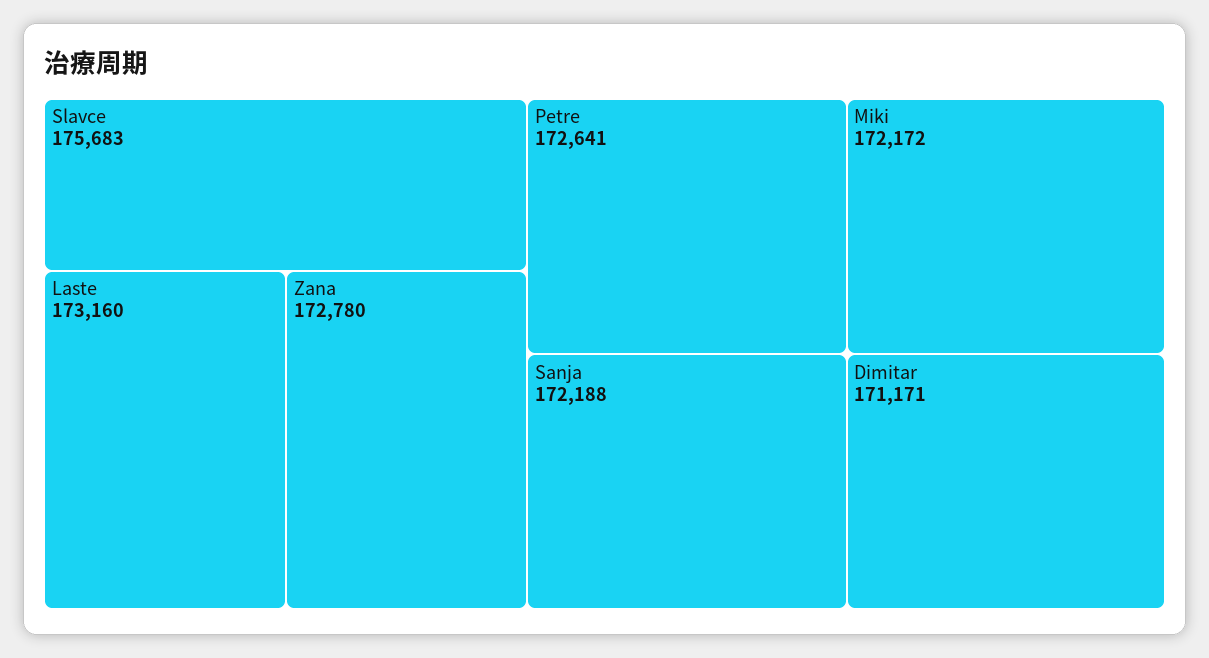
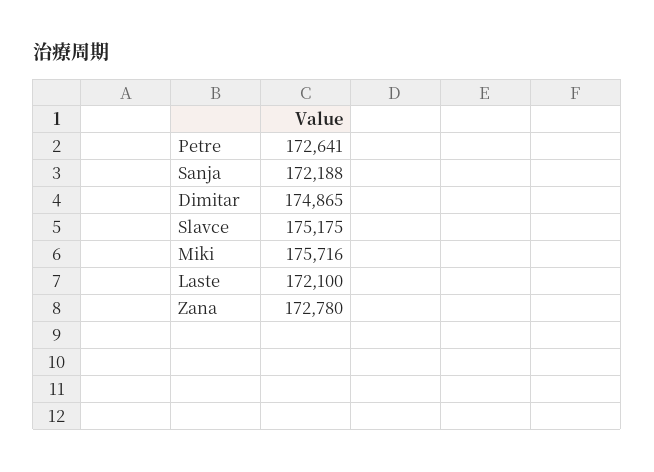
  {
-   "Slavce": 175683,
+   "Slavce": 175175,
-   "Laste": 173160,
+   "Laste": 172100,
    "Zana": 172780,
    "Petre": 172641,
    "Sanja": 172188,
-   "Miki": 172172,
+   "Miki": 175716,
-   "Dimitar": 171171
+   "Dimitar": 174865
  }

